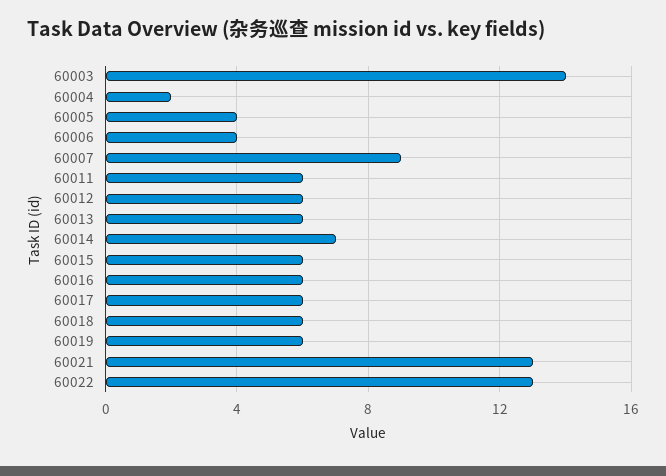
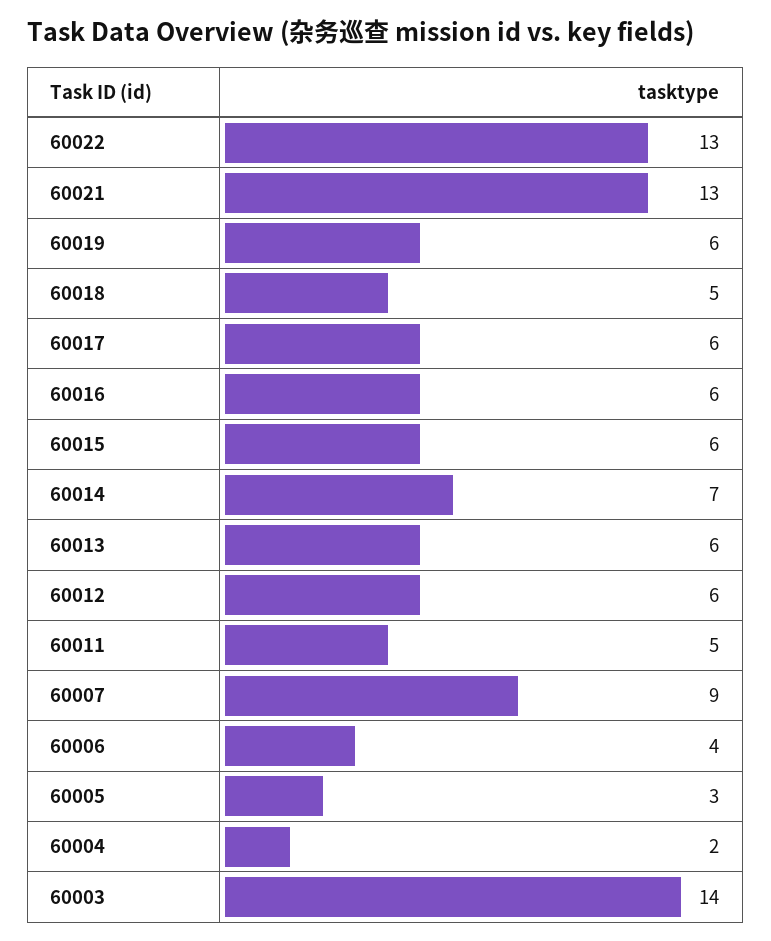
  {
    "60003": 14,
    "60004": 2,
-   "60005": 4,
+   "60005": 3,
    "60006": 4,
    "60007": 9,
-   "60011": 6,
+   "60011": 5,
    "60012": 6,
    "60013": 6,
    "60014": 7,
    "60015": 6,
    "60016": 6,
    "60017": 6,
-   "60018": 6,
+   "60018": 5,
    "60019": 6,
    "60021": 13,
    "60022": 13
  }

